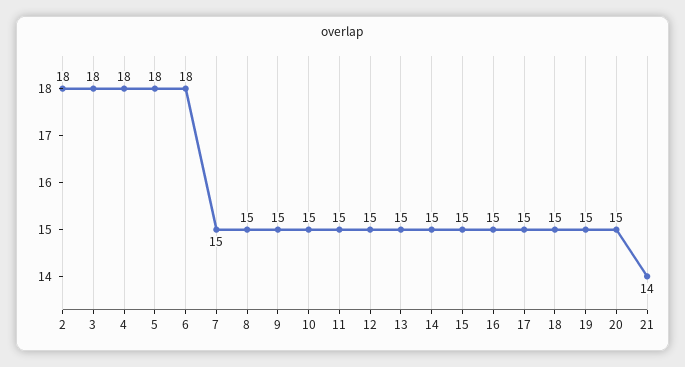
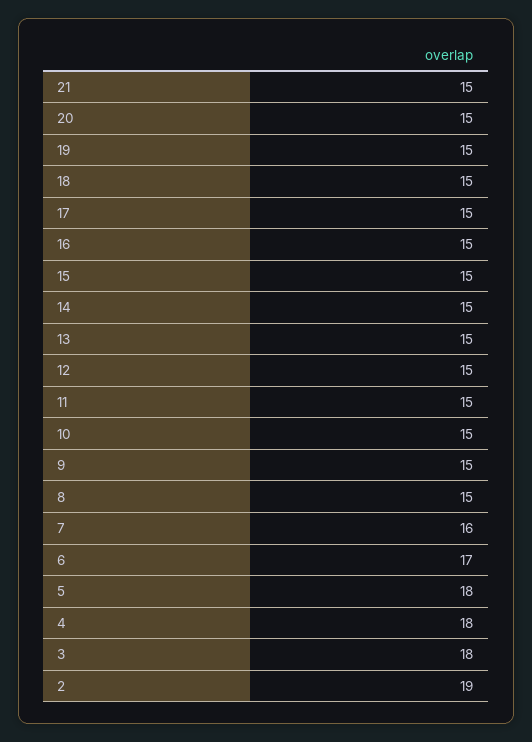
  {
-   "2": 18,
+   "2": 19,
    "3": 18,
    "4": 18,
    "5": 18,
-   "6": 18,
+   "6": 17,
-   "7": 15,
+   "7": 16,
    "8": 15,
    "9": 15,
    "10": 15,
    "11": 15,
    "12": 15,
    "13": 15,
    "14": 15,
    "15": 15,
    "16": 15,
    "17": 15,
    "18": 15,
    "19": 15,
    "20": 15,
-   "21": 14
+   "21": 15
  }

